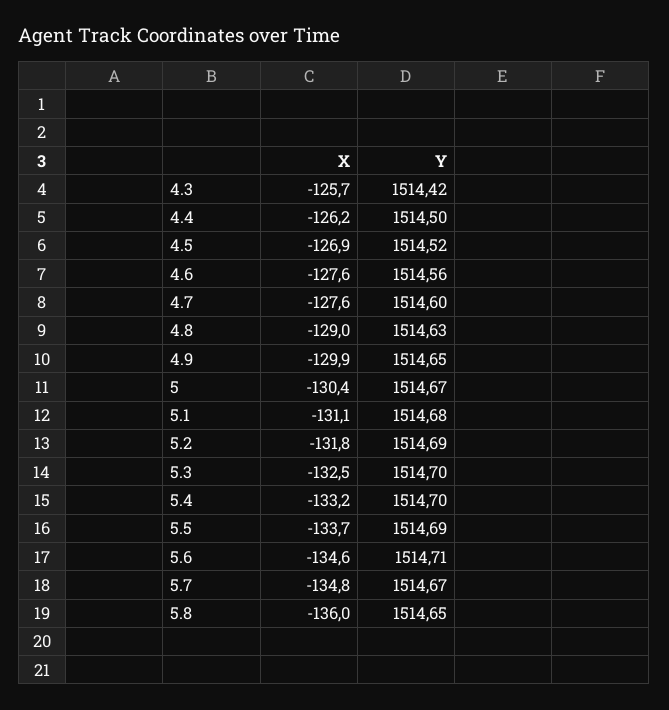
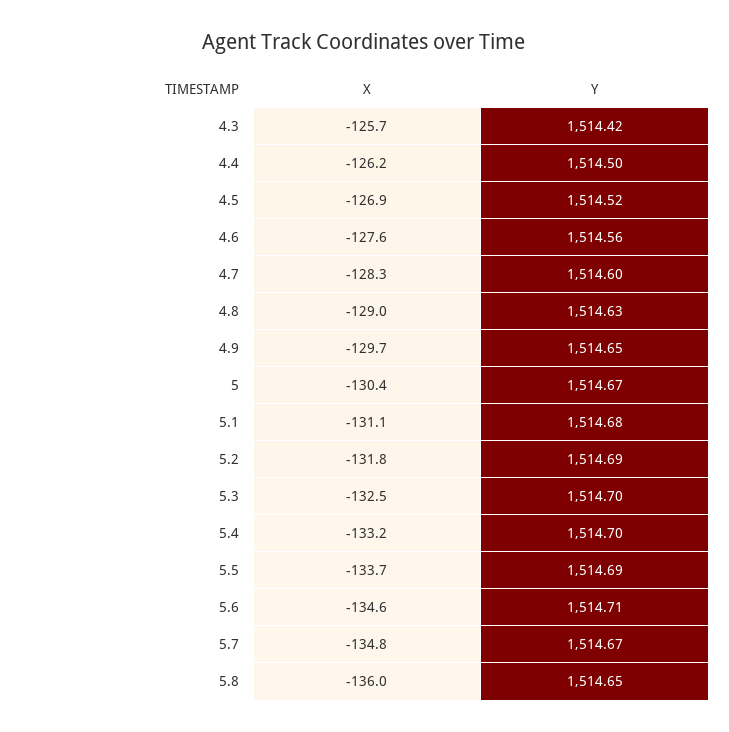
  {
    "X": {
      "4.3": -125.7,
      "4.4": -126.2,
      "4.5": -126.9,
      "4.6": -127.6,
-     "4.7": -127.6,
+     "4.7": -128.3,
      "4.8": -129,
-     "4.9": -129.9,
+     "4.9": -129.7,
      "5": -130.4,
      "5.1": -131.1,
      "5.2": -131.8,
      "5.3": -132.5,
      "5.4": -133.2,
      "5.5": -133.7,
      "5.6": -134.6,
      "5.7": -134.8,
      "5.8": -136
    },
    "Y": {
      "4.3": 1514.42,
      "4.4": 1514.5,
      "4.5": 1514.52,
      "4.6": 1514.56,
      "4.7": 1514.6,
      "4.8": 1514.63,
      "4.9": 1514.65,
      "5": 1514.67,
      "5.1": 1514.68,
      "5.2": 1514.69,
      "5.3": 1514.7,
      "5.4": 1514.7,
      "5.5": 1514.69,
      "5.6": 1514.71,
      "5.7": 1514.67,
      "5.8": 1514.65
    }
  }

